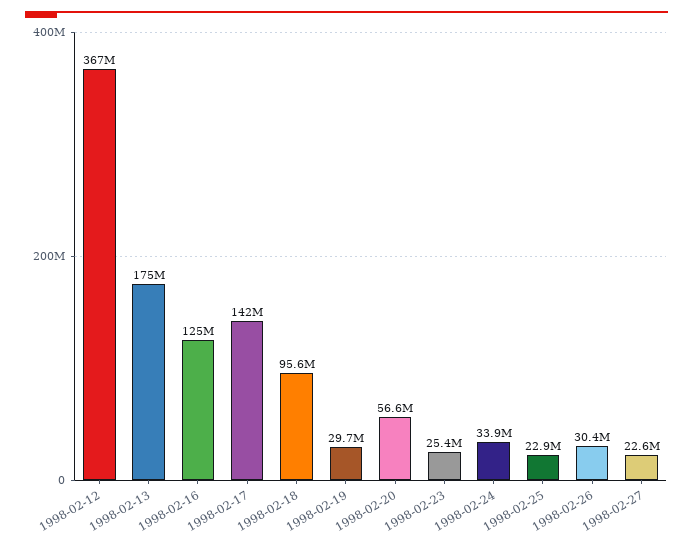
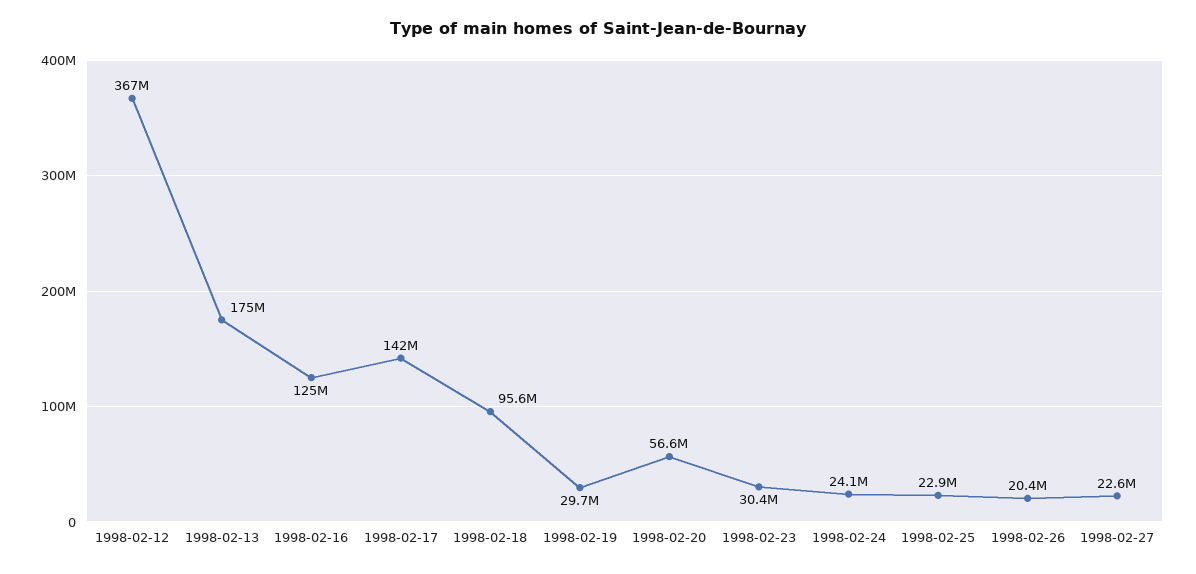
  {
    "1998-02-12": 367000000,
    "1998-02-13": 175000000,
    "1998-02-16": 125000000,
    "1998-02-17": 142000000,
    "1998-02-18": 95600000,
    "1998-02-19": 29700000,
    "1998-02-20": 56600000,
-   "1998-02-23": 25400000,
+   "1998-02-23": 30400000,
-   "1998-02-24": 33900000,
+   "1998-02-24": 24100000,
    "1998-02-25": 22900000,
-   "1998-02-26": 30400000,
+   "1998-02-26": 20400000,
    "1998-02-27": 22600000
  }

